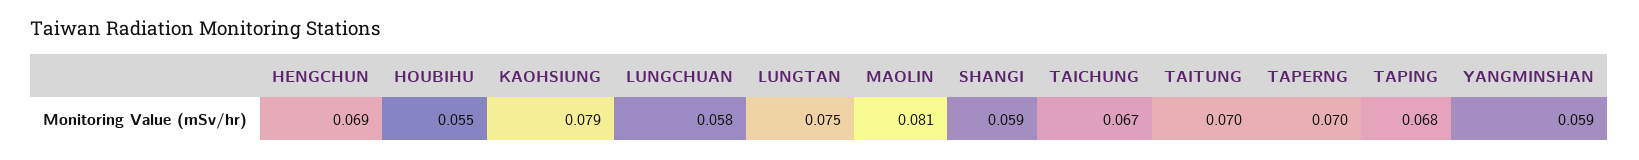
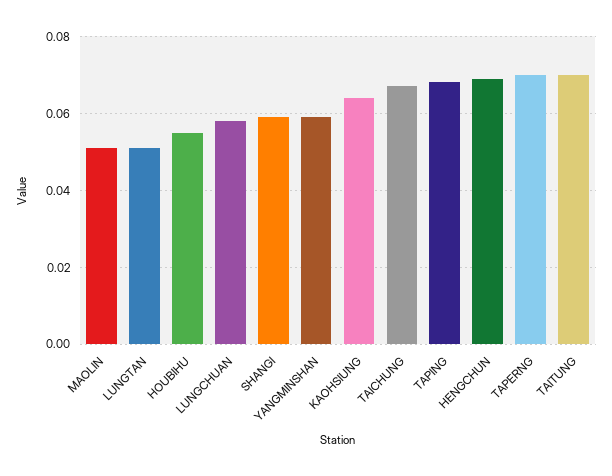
  {
    "HENGCHUN": 0.069,
    "HOUBIHU": 0.055,
-   "KAOHSIUNG": 0.079,
+   "KAOHSIUNG": 0.065,
    "LUNGCHUAN": 0.058,
-   "LUNGTAN": 0.075,
+   "LUNGTAN": 0.05,
-   "MAOLIN": 0.081,
+   "MAOLIN": 0.05,
    "SHANGI": 0.059,
    "TAICHUNG": 0.067,
    "TAITUNG": 0.07,
    "TAPERNG": 0.07,
    "TAPING": 0.068,
    "YANGMINSHAN": 0.059
  }

